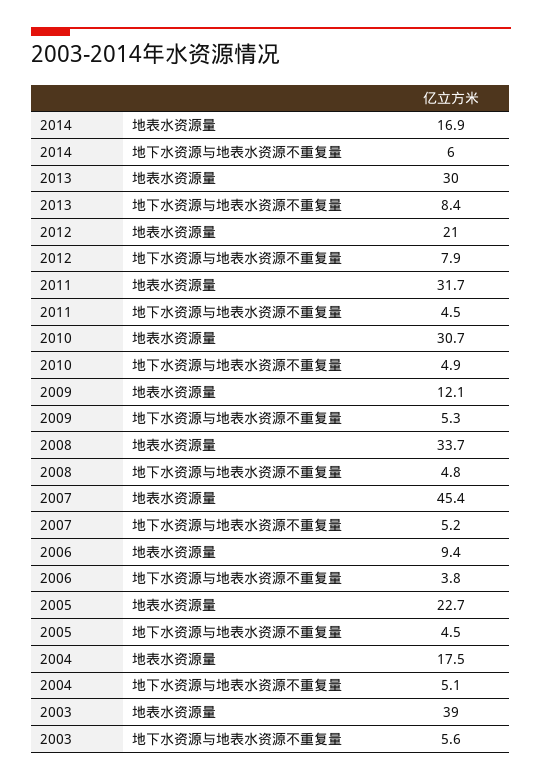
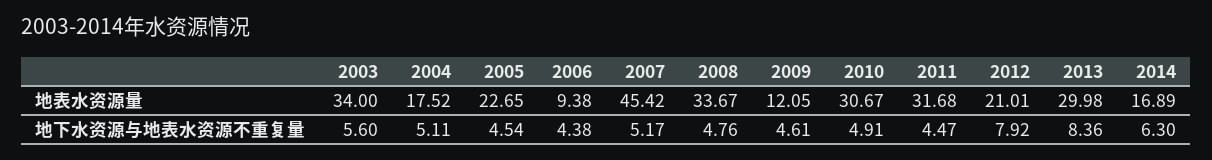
  {
    "2014": {
      "地表水资源量": 16.89,
-     "地下水资源与地表水资源不重复量": 6
+     "地下水资源与地表水资源不重复量": 6.3
    },
    "2013": {
      "地表水资源量": 29.98,
      "地下水资源与地表水资源不重复量": 8.36
    },
    "2012": {
      "地表水资源量": 21.01,
      "地下水资源与地表水资源不重复量": 7.92
    },
    "2011": {
      "地表水资源量": 31.68,
      "地下水资源与地表水资源不重复量": 4.47
    },
    "2010": {
      "地表水资源量": 30.67,
      "地下水资源与地表水资源不重复量": 4.91
    },
    "2009": {
      "地表水资源量": 12.05,
-     "地下水资源与地表水资源不重复量": 5.3
+     "地下水资源与地表水资源不重复量": 4.61
    },
    "2008": {
      "地表水资源量": 33.67,
      "地下水资源与地表水资源不重复量": 4.76
    },
    "2007": {
      "地表水资源量": 45.42,
      "地下水资源与地表水资源不重复量": 5.17
    },
    "2006": {
      "地表水资源量": 9.38,
-     "地下水资源与地表水资源不重复量": 3.8
+     "地下水资源与地表水资源不重复量": 4.38
    },
    "2005": {
      "地表水资源量": 22.65,
      "地下水资源与地表水资源不重复量": 4.54
    },
    "2004": {
      "地表水资源量": 17.52,
      "地下水资源与地表水资源不重复量": 5.11
    },
    "2003": {
-     "地表水资源量": 39,
+     "地表水资源量": 34,
      "地下水资源与地表水资源不重复量": 5.6
    }
  }

